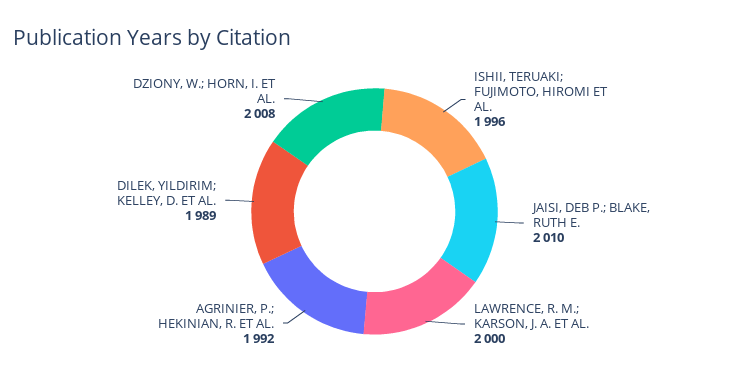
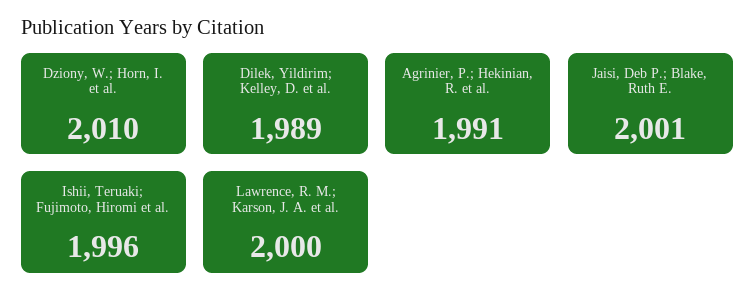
  {
    "ISHII, TERUAKI; FUJIMOTO, HIROMI ET AL.": 1996,
-   "JAISI, DEB P.; BLAKE, RUTH E.": 2010,
+   "JAISI, DEB P.; BLAKE, RUTH E.": 2001,
    "LAWRENCE, R. M.; KARSON, J. A. ET AL.": 2000,
-   "AGRINIER, P.; HEKINIAN, R. ET AL.": 1992,
+   "AGRINIER, P.; HEKINIAN, R. ET AL.": 1991,
    "DILEK, YILDIRIM; KELLEY, D. ET AL.": 1989,
-   "DZIONY, W.; HORN, I. ET AL.": 2008
+   "DZIONY, W.; HORN, I. ET AL.": 2010
  }

